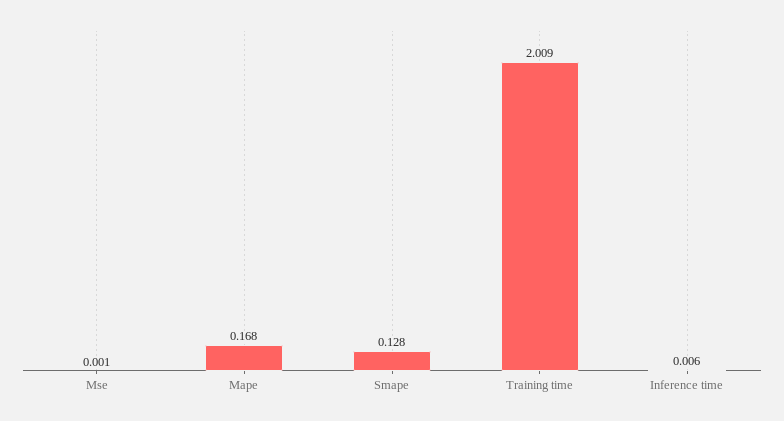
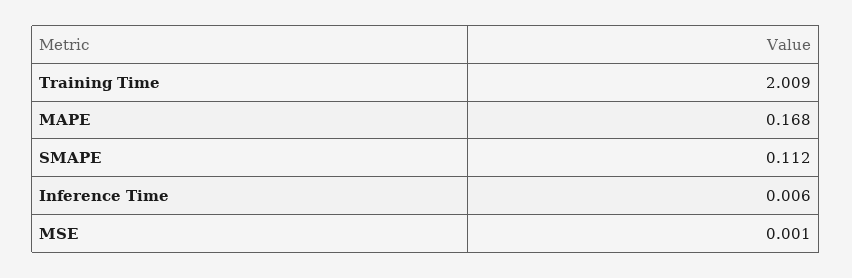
  {
    "Mse": 0.001,
    "Mape": 0.168,
-   "Smape": 0.128,
+   "Smape": 0.112,
    "Training time": 2.009,
    "Inference time": 0.006
  }

